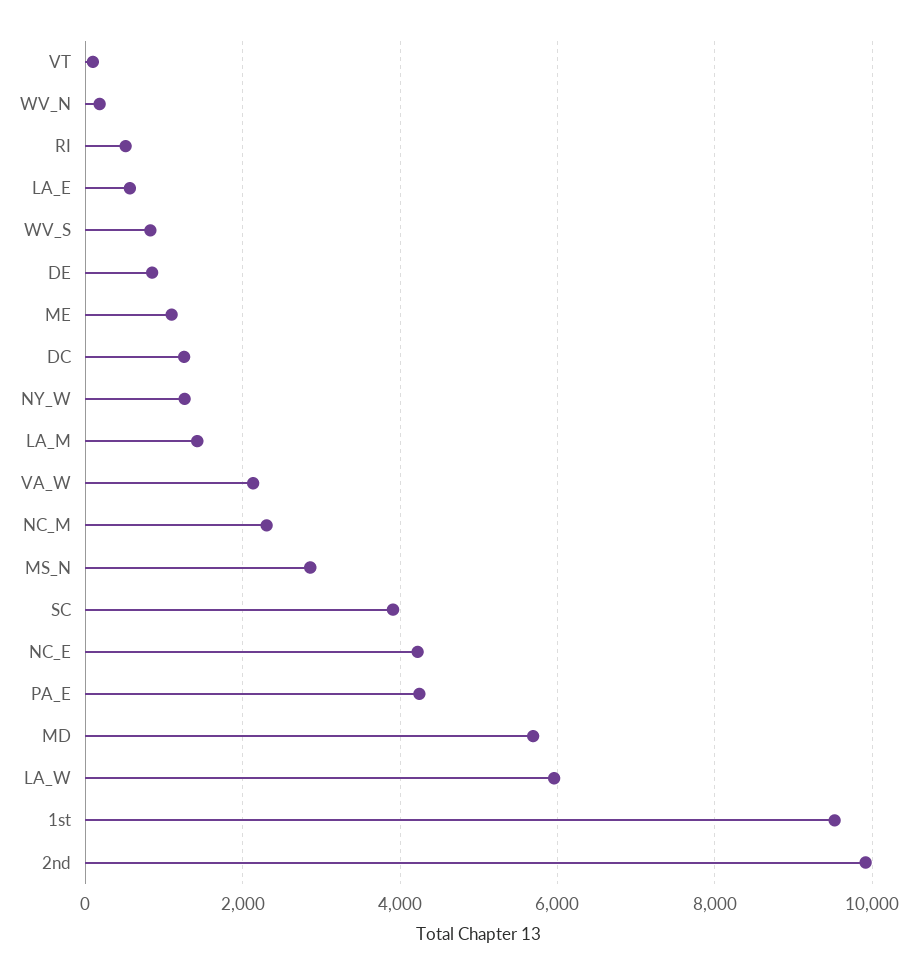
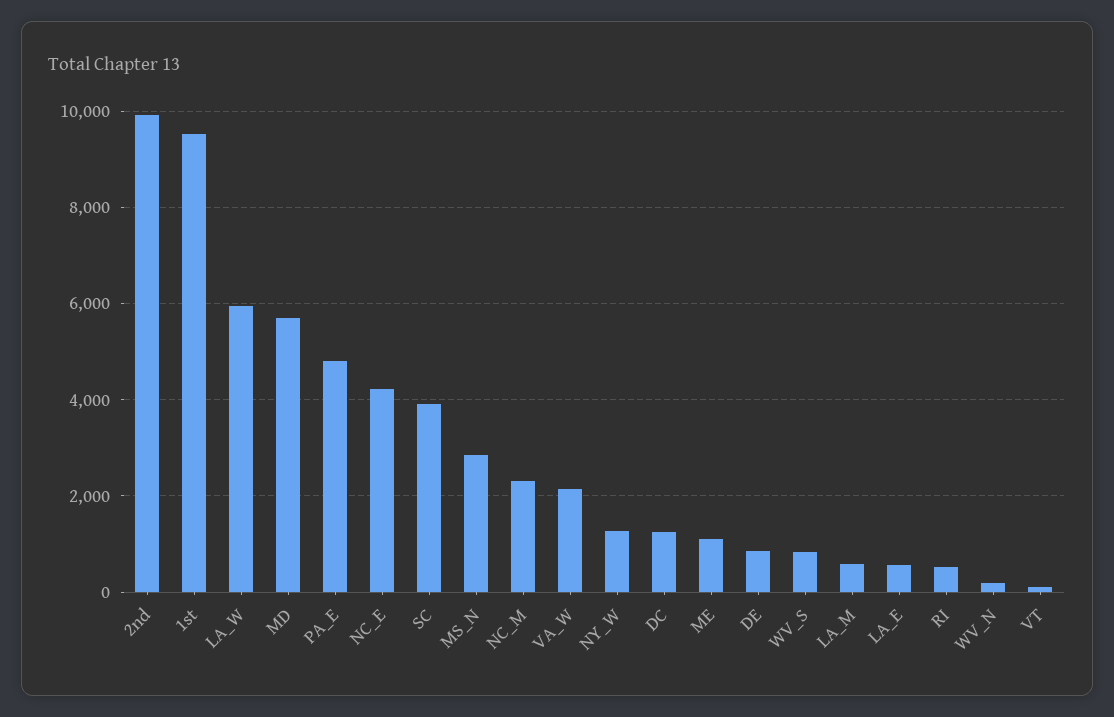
  {
    "VT": 0,
    "WV_N": 200,
    "RI": 600,
    "LA_E": 600,
    "WV_S": 800,
    "DE": 800,
    "ME": 1000,
    "DC": 1200,
    "NY_W": 1200,
-   "LA_M": 1400,
+   "LA_M": 600,
    "VA_W": 2200,
    "NC_M": 2400,
    "MS_N": 2800,
    "SC": 4000,
    "NC_E": 4200,
-   "PA_E": 4200,
+   "PA_E": 4800,
    "MD": 5600,
    "LA_W": 6000,
    "1st": 9600,
    "2nd": 10000
  }

